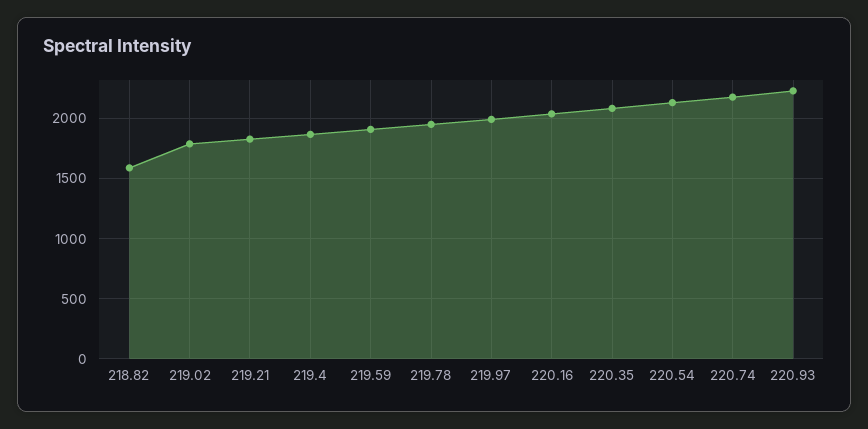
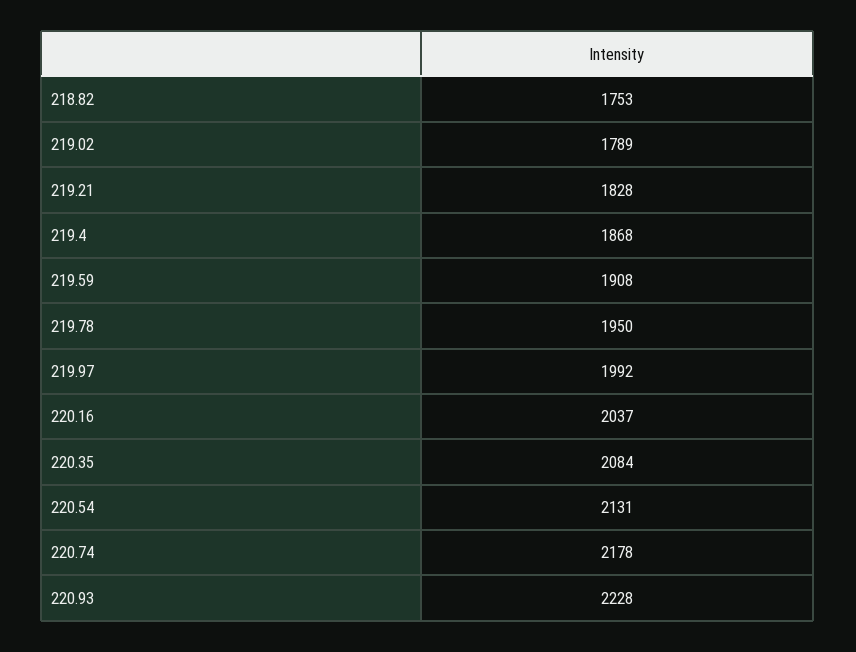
  {
-   "218.82": 1600,
+   "218.82": 1753,
    "219.02": 1789,
    "219.21": 1828,
    "219.4": 1868,
    "219.59": 1908,
    "219.78": 1950,
    "219.97": 1992,
    "220.16": 2037,
    "220.35": 2084,
    "220.54": 2131,
    "220.74": 2178,
    "220.93": 2228
  }

